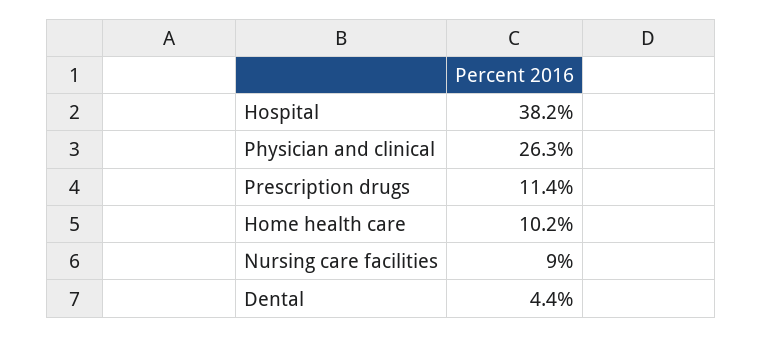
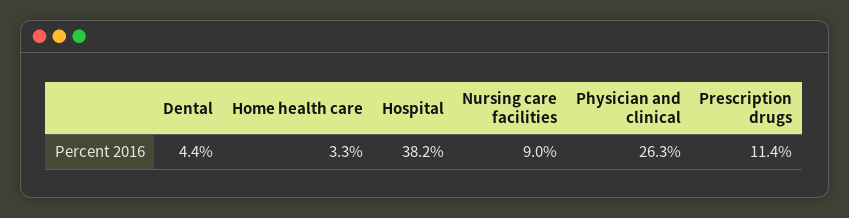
  {
    "Hospital": 38.2,
    "Physician and clinical": 26.3,
    "Prescription drugs": 11.4,
-   "Home health care": 10.2,
+   "Home health care": 3.3,
    "Nursing care facilities": 9,
    "Dental": 4.4
  }

